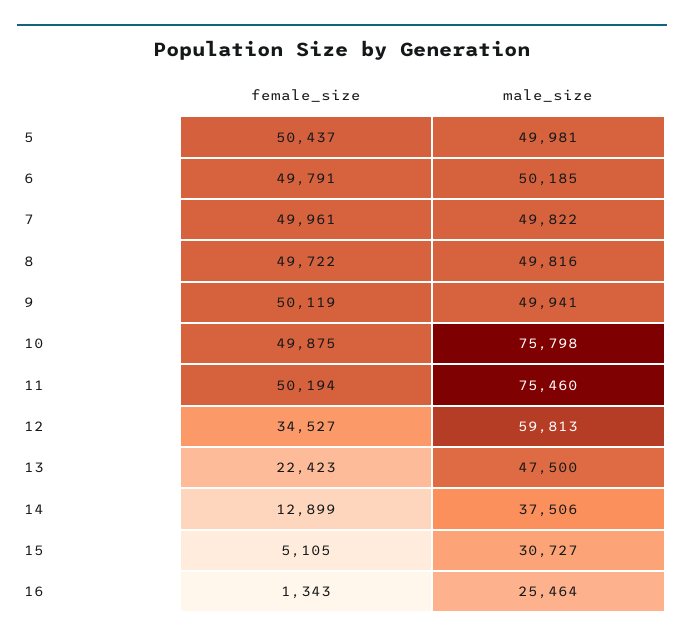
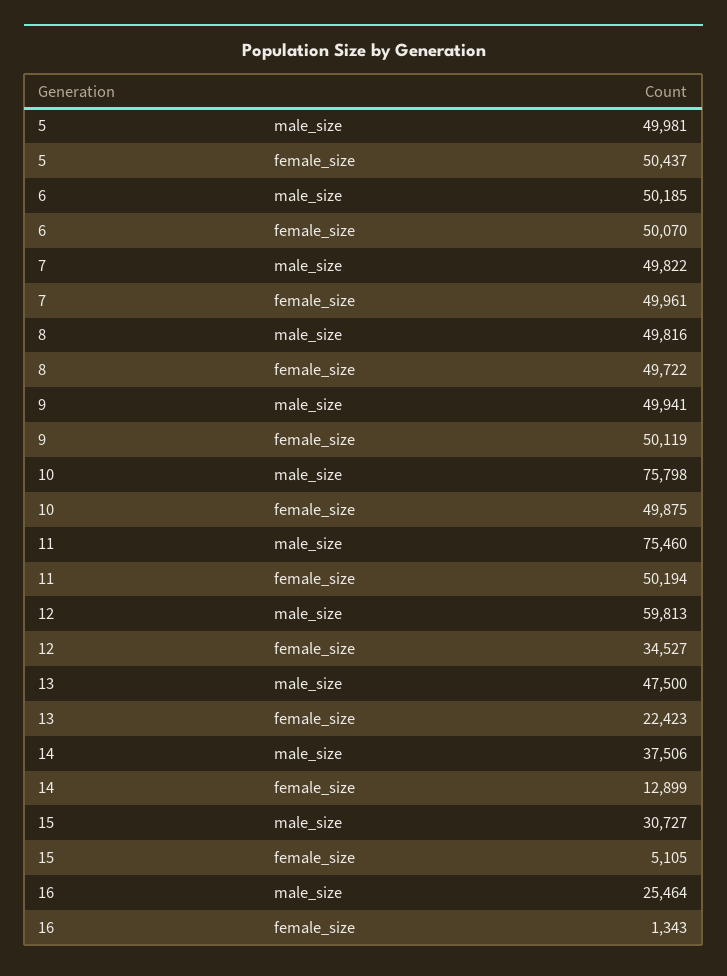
  {
    "female_size": {
      "5": 50437,
-     "6": 49791,
+     "6": 50070,
      "7": 49961,
      "8": 49722,
      "9": 50119,
      "10": 49875,
      "11": 50194,
      "12": 34527,
      "13": 22423,
      "14": 12899,
      "15": 5105,
      "16": 1343
    },
    "male_size": {
      "5": 49981,
      "6": 50185,
      "7": 49822,
      "8": 49816,
      "9": 49941,
      "10": 75798,
      "11": 75460,
      "12": 59813,
      "13": 47500,
      "14": 37506,
      "15": 30727,
      "16": 25464
    }
  }

